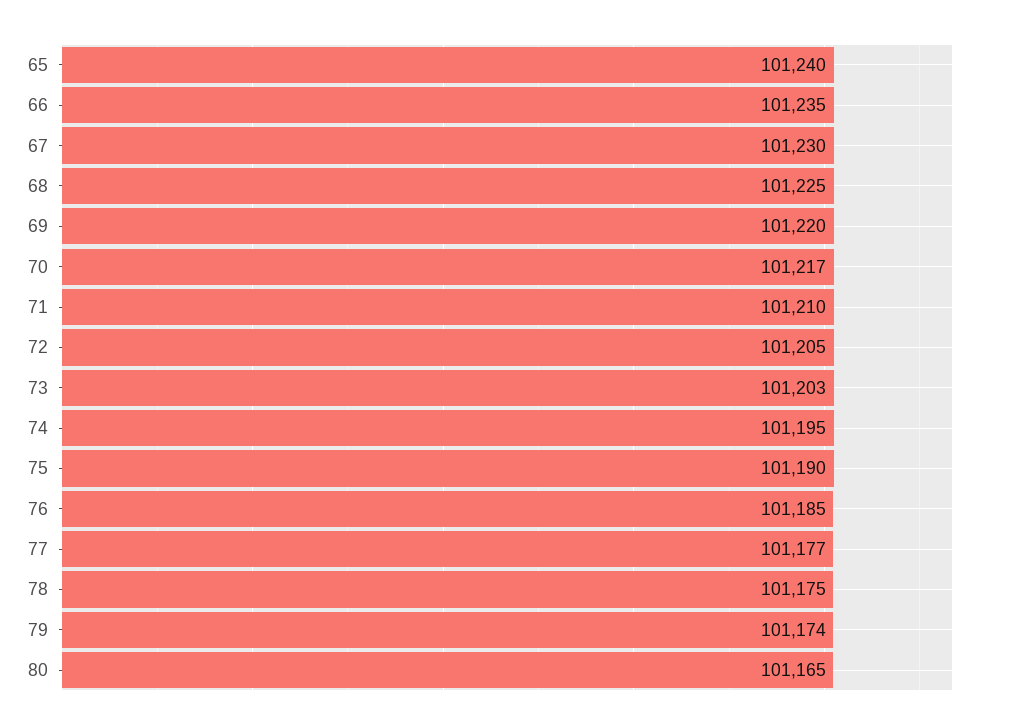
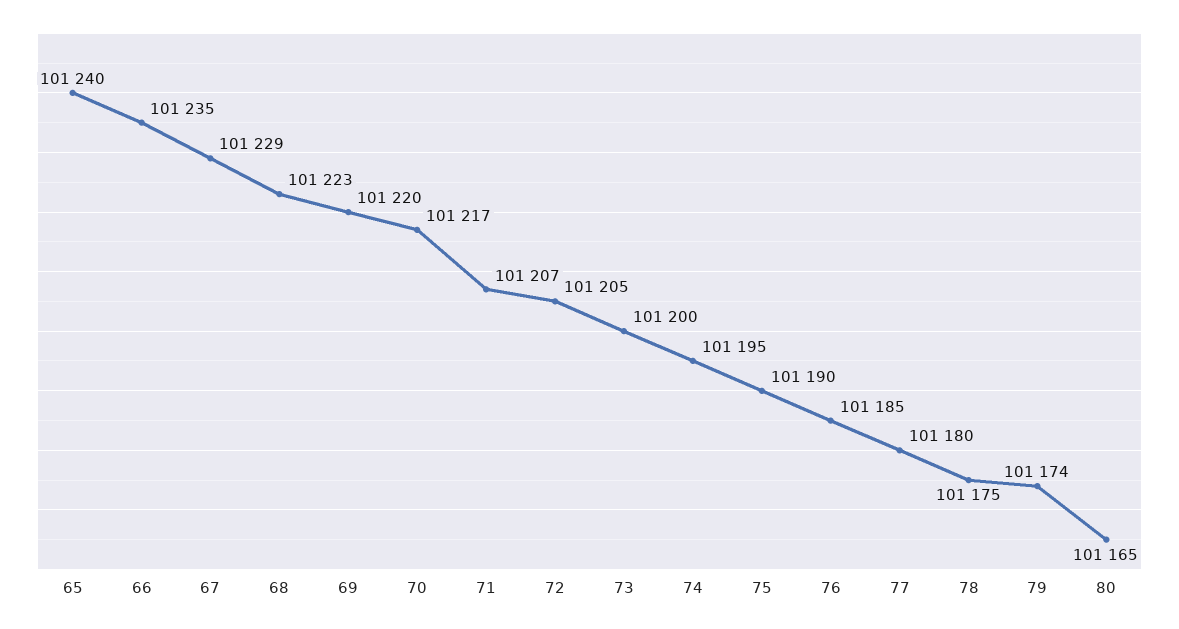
  {
    "65": 101240,
    "66": 101235,
-   "67": 101230,
+   "67": 101229,
-   "68": 101225,
+   "68": 101223,
    "69": 101220,
    "70": 101217,
-   "71": 101210,
+   "71": 101207,
    "72": 101205,
-   "73": 101203,
+   "73": 101200,
    "74": 101195,
    "75": 101190,
    "76": 101185,
-   "77": 101177,
+   "77": 101180,
    "78": 101175,
    "79": 101174,
    "80": 101165
  }

